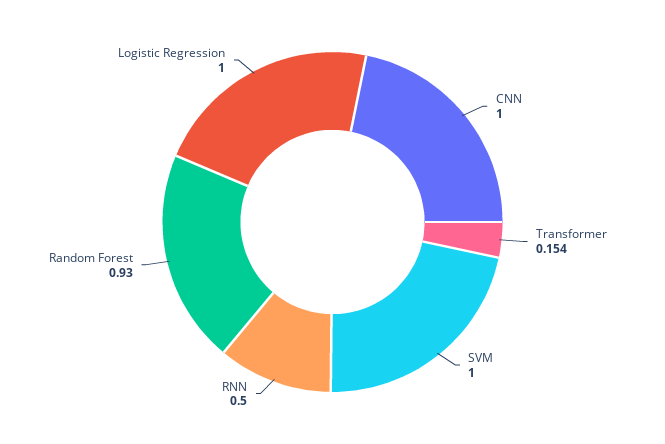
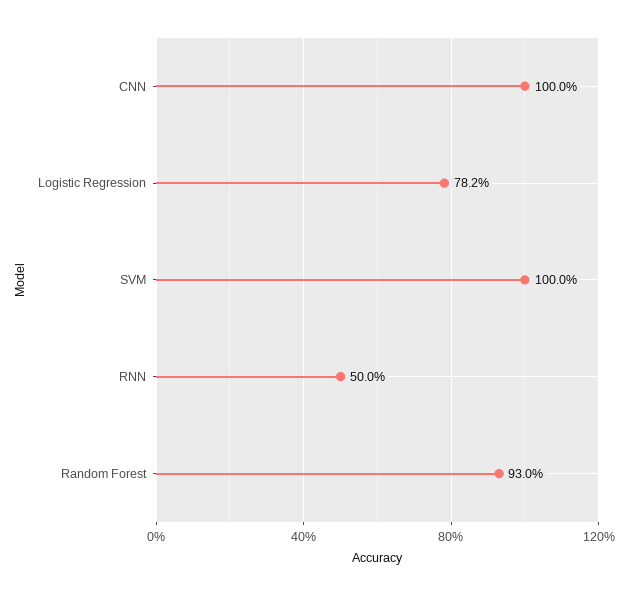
  {
    "CNN": 1,
-   "Transformer": 0.154,
    "SVM": 1,
    "RNN": 0.5,
    "Random Forest": 0.93,
-   "Logistic Regression": 1
+   "Logistic Regression": 0.782
  }

